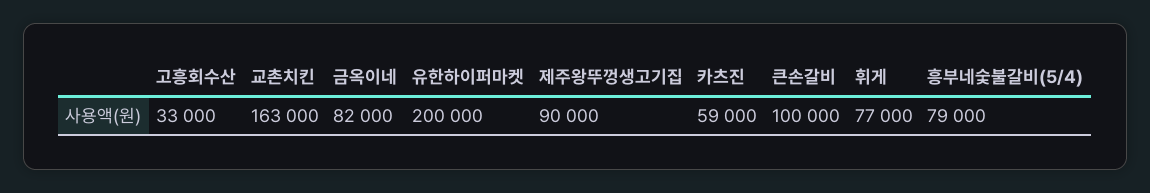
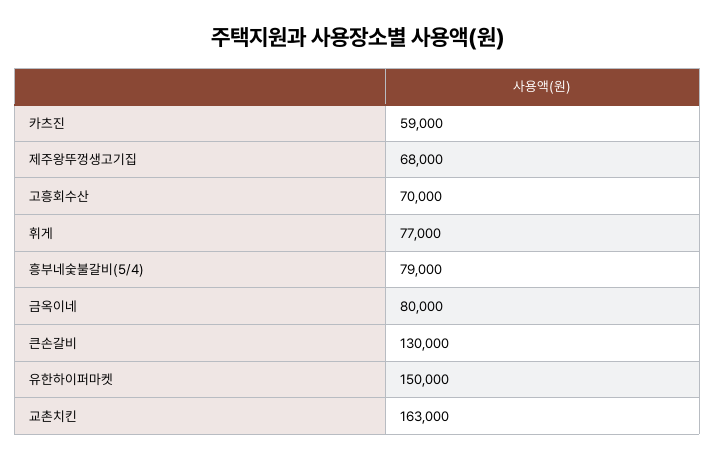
  {
-   "고흥회수산": 33000,
+   "고흥회수산": 70000,
    "교촌치킨": 163000,
-   "금옥이네": 82000,
+   "금옥이네": 80000,
-   "유한하이퍼마켓": 200000,
+   "유한하이퍼마켓": 150000,
-   "제주왕뚜껑생고기집": 90000,
+   "제주왕뚜껑생고기집": 68000,
    "카츠진": 59000,
-   "큰손갈비": 100000,
+   "큰손갈비": 130000,
    "휘게": 77000,
    "흥부네숯불갈비(5/4)": 79000
  }

